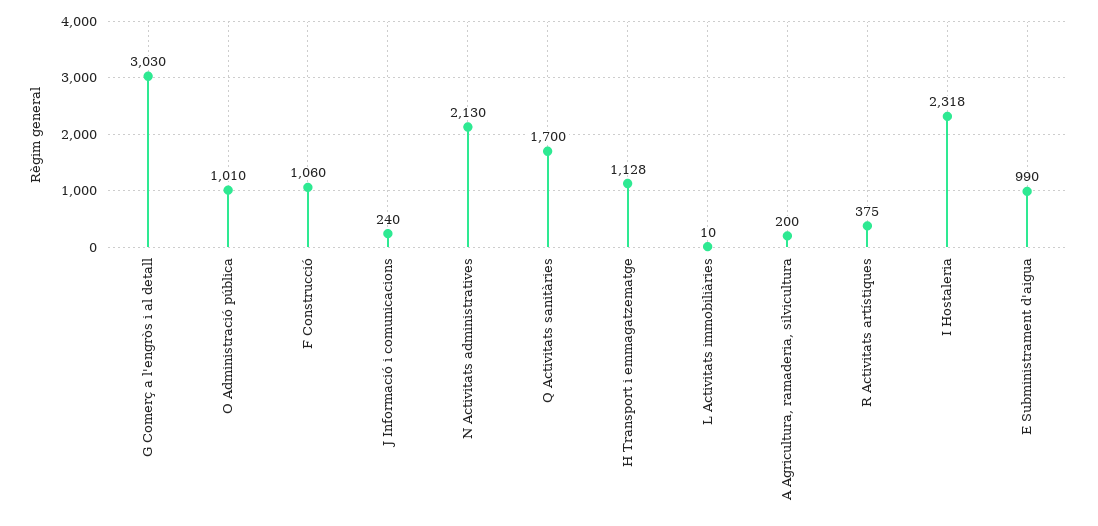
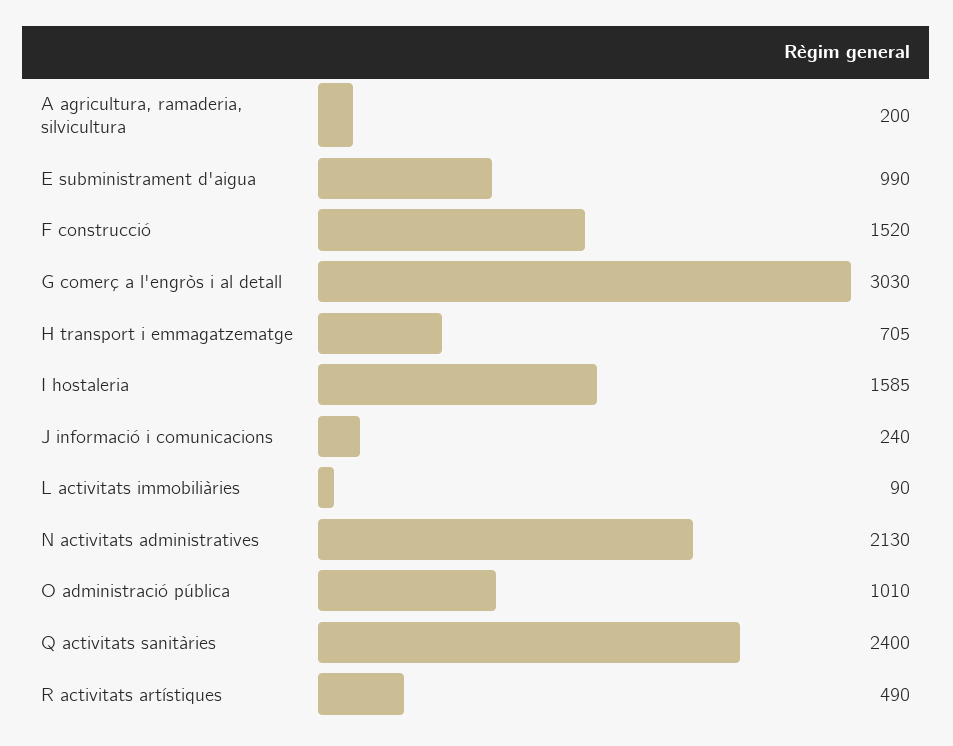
  {
    "G Comerç a l'engròs i al detall": 3030,
    "O Administració pública": 1010,
-   "F Construcció": 1060,
+   "F Construcció": 1520,
    "J Informació i comunicacions": 240,
    "N Activitats administratives": 2130,
-   "Q Activitats sanitàries": 1700,
+   "Q Activitats sanitàries": 2400,
-   "H Transport i emmagatzematge": 1128,
+   "H Transport i emmagatzematge": 705,
-   "L Activitats immobiliàries": 10,
+   "L Activitats immobiliàries": 90,
    "A Agricultura, ramaderia, silvicultura": 200,
-   "R Activitats artístiques": 375,
+   "R Activitats artístiques": 490,
-   "I Hostaleria": 2318,
+   "I Hostaleria": 1585,
    "E Subministrament d'aigua": 990
  }

